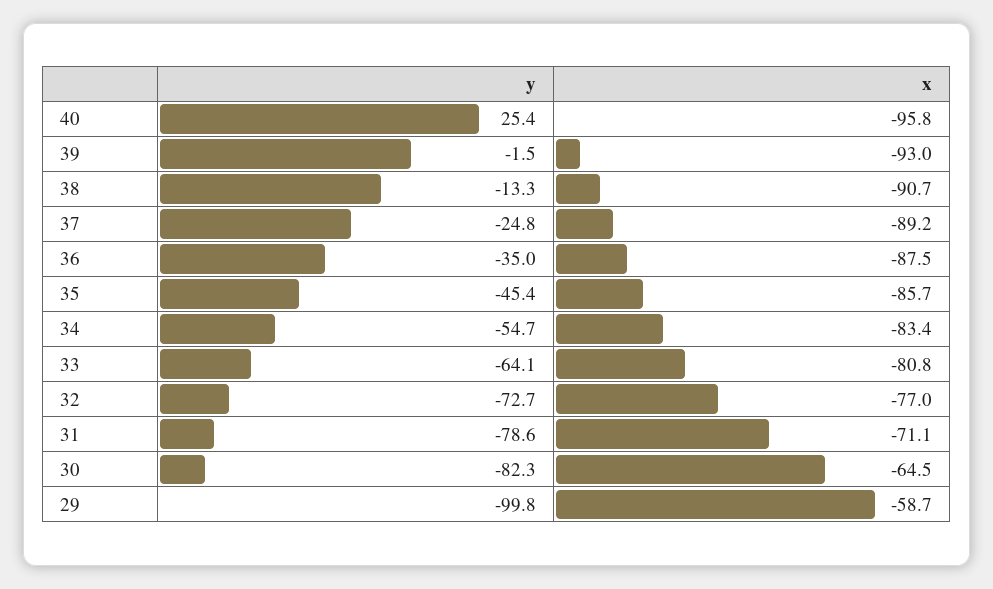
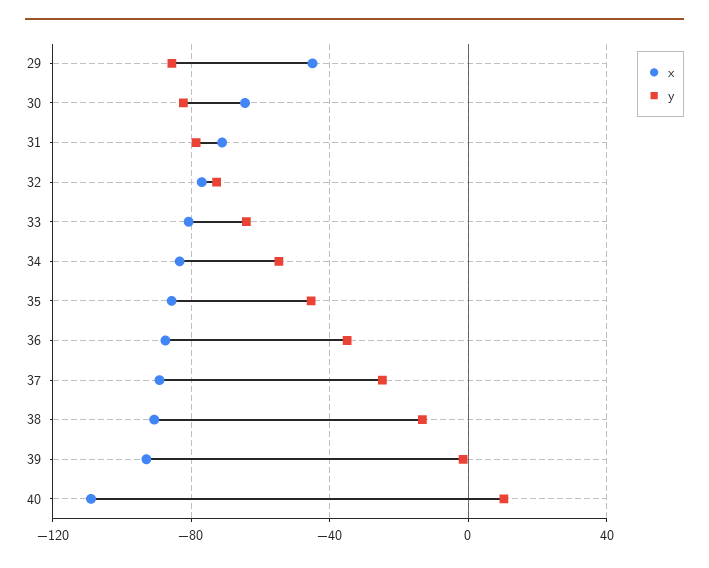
  {
    "y": {
-     "40": 25.4,
+     "40": 10,
      "39": -1.5,
      "38": -13.3,
      "37": -24.8,
      "36": -35,
      "35": -45.4,
      "34": -54.7,
      "33": -64.1,
      "32": -72.7,
      "31": -78.6,
      "30": -82.3,
-     "29": -99.8
+     "29": -85
    },
    "x": {
-     "40": -95.8,
+     "40": -110,
      "39": -93,
      "38": -90.7,
      "37": -89.2,
      "36": -87.5,
      "35": -85.7,
      "34": -83.4,
      "33": -80.8,
      "32": -77,
      "31": -71.1,
      "30": -64.5,
-     "29": -58.7
+     "29": -45
    }
  }

